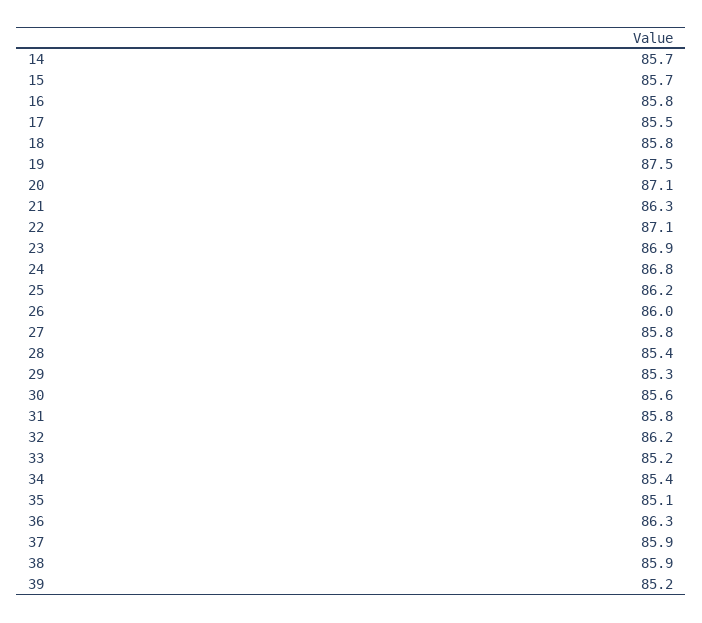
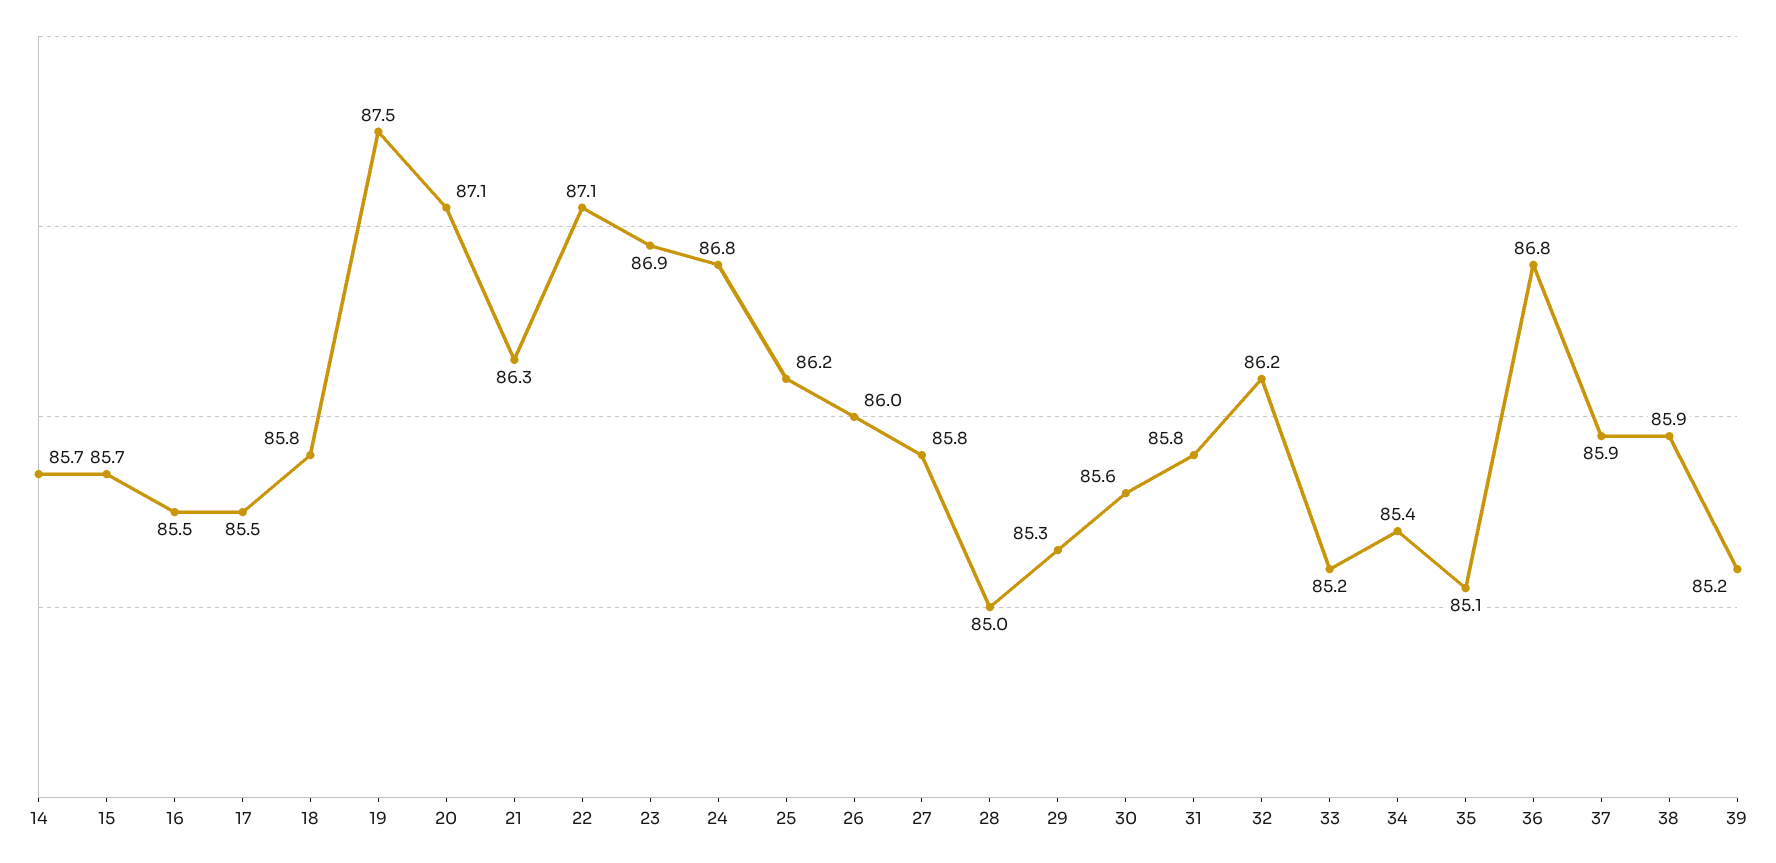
  {
    "14": 85.7,
    "15": 85.7,
-   "16": 85.8,
+   "16": 85.5,
    "17": 85.5,
    "18": 85.8,
    "19": 87.5,
    "20": 87.1,
    "21": 86.3,
    "22": 87.1,
    "23": 86.9,
    "24": 86.8,
    "25": 86.2,
    "26": 86,
    "27": 85.8,
-   "28": 85.4,
+   "28": 85,
    "29": 85.3,
    "30": 85.6,
    "31": 85.8,
    "32": 86.2,
    "33": 85.2,
    "34": 85.4,
    "35": 85.1,
-   "36": 86.3,
+   "36": 86.8,
    "37": 85.9,
    "38": 85.9,
    "39": 85.2
  }

